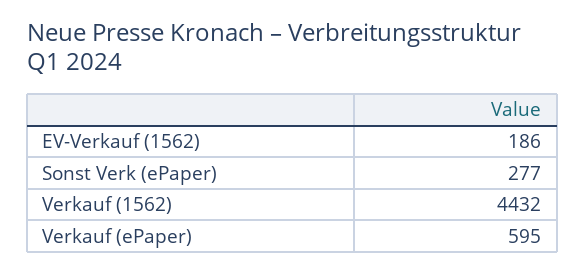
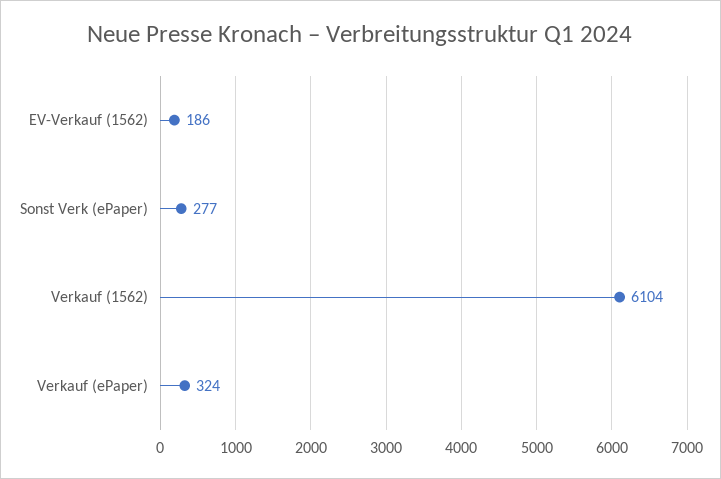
  {
    "EV-Verkauf (1562)": 186,
    "Sonst Verk (ePaper)": 277,
-   "Verkauf (1562)": 4432,
+   "Verkauf (1562)": 6104,
-   "Verkauf (ePaper)": 595
+   "Verkauf (ePaper)": 324
  }

